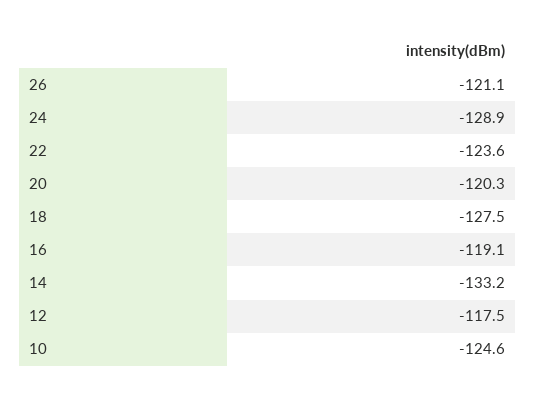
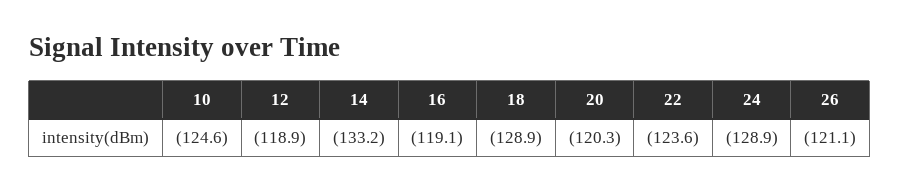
  {
    "26": -121.1,
    "24": -128.9,
    "22": -123.6,
    "20": -120.3,
-   "18": -127.5,
+   "18": -128.9,
    "16": -119.1,
    "14": -133.2,
-   "12": -117.5,
+   "12": -118.9,
    "10": -124.6
  }

